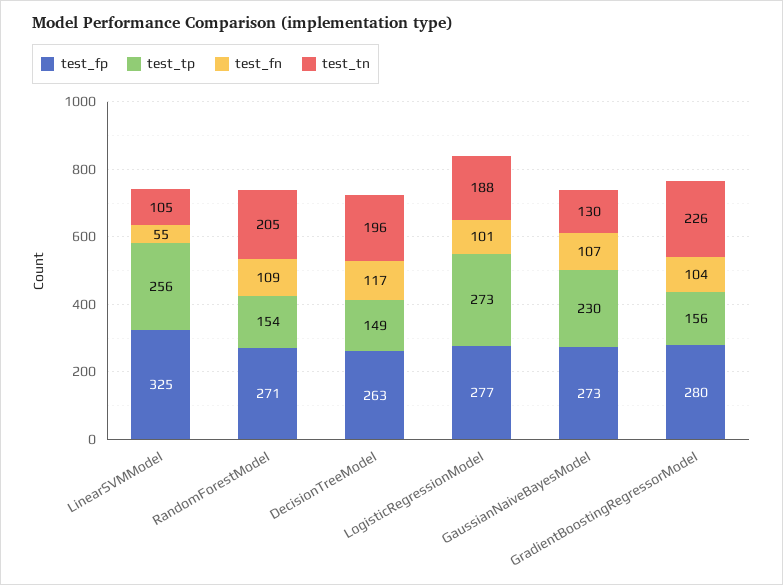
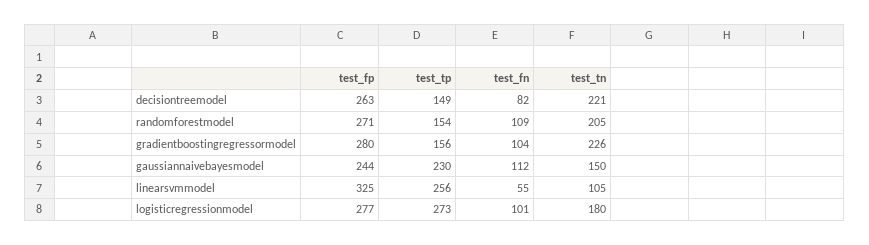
  {
    "test_fp": {
      "LinearSVMModel": 325,
      "RandomForestModel": 271,
      "DecisionTreeModel": 263,
      "LogisticRegressionModel": 277,
-     "GaussianNaiveBayesModel": 273,
+     "GaussianNaiveBayesModel": 244,
      "GradientBoostingRegressorModel": 280
    },
    "test_tp": {
      "LinearSVMModel": 256,
      "RandomForestModel": 154,
      "DecisionTreeModel": 149,
      "LogisticRegressionModel": 273,
      "GaussianNaiveBayesModel": 230,
      "GradientBoostingRegressorModel": 156
    },
    "test_fn": {
      "LinearSVMModel": 55,
      "RandomForestModel": 109,
-     "DecisionTreeModel": 117,
+     "DecisionTreeModel": 82,
      "LogisticRegressionModel": 101,
-     "GaussianNaiveBayesModel": 107,
+     "GaussianNaiveBayesModel": 112,
      "GradientBoostingRegressorModel": 104
    },
    "test_tn": {
      "LinearSVMModel": 105,
      "RandomForestModel": 205,
-     "DecisionTreeModel": 196,
+     "DecisionTreeModel": 221,
-     "LogisticRegressionModel": 188,
+     "LogisticRegressionModel": 180,
-     "GaussianNaiveBayesModel": 130,
+     "GaussianNaiveBayesModel": 150,
      "GradientBoostingRegressorModel": 226
    }
  }

